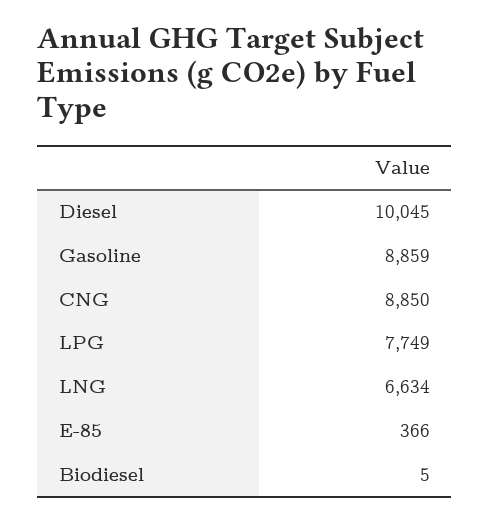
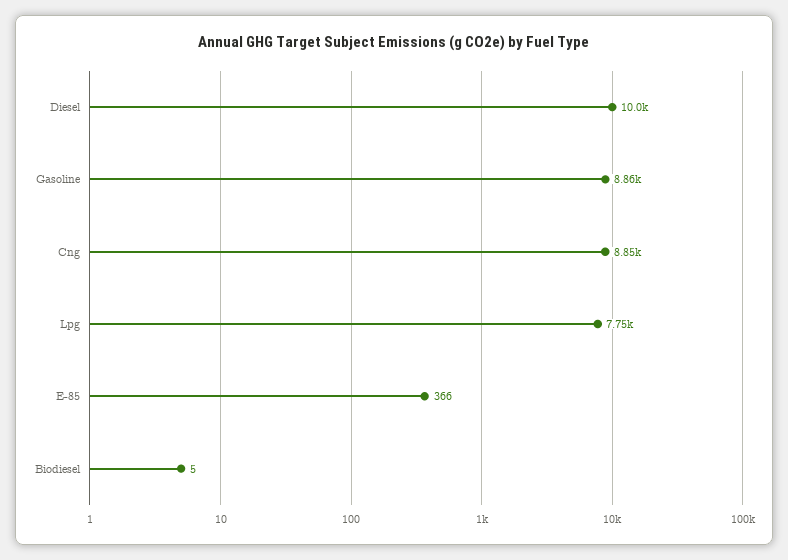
  {
    "Diesel": 10045,
    "Gasoline": 8859,
    "CNG": 8850,
    "LPG": 7749,
-   "LNG": 6634,
    "E-85": 366,
    "Biodiesel": 5
  }

